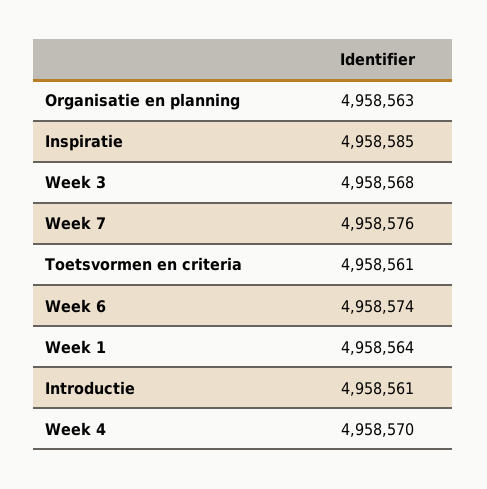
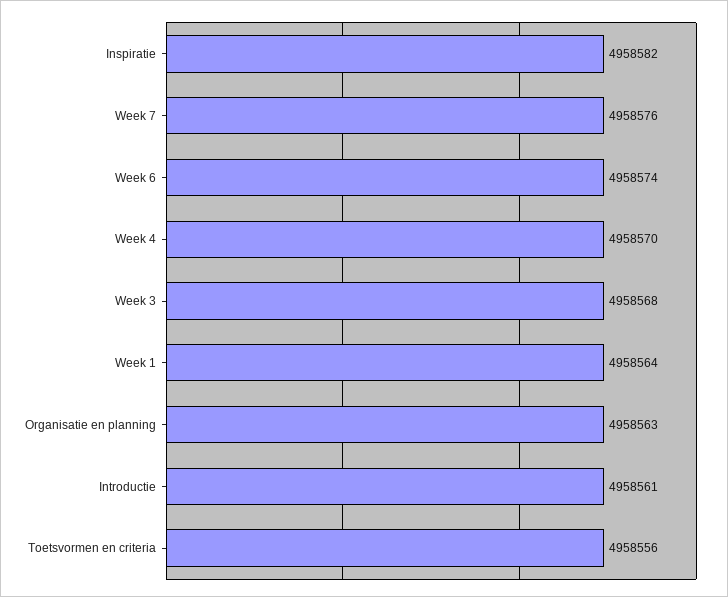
  {
    "Organisatie en planning": 4958563,
-   "Inspiratie": 4958585,
+   "Inspiratie": 4958582,
    "Week 3": 4958568,
    "Week 7": 4958576,
-   "Toetsvormen en criteria": 4958561,
+   "Toetsvormen en criteria": 4958556,
    "Week 6": 4958574,
    "Week 1": 4958564,
    "Introductie": 4958561,
    "Week 4": 4958570
  }

